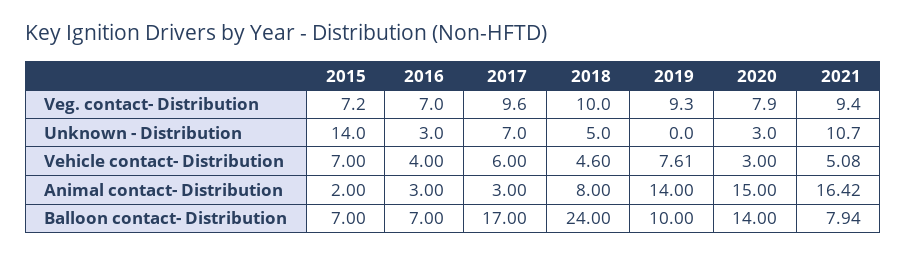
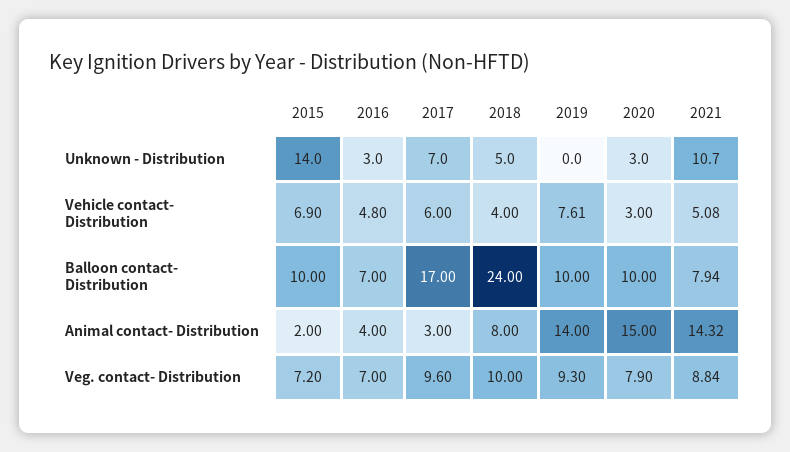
  {
    "2015": {
      "Veg. contact- Distribution": 7.2,
      "Unknown - Distribution": 14,
-     "Vehicle contact- Distribution": 7,
+     "Vehicle contact- Distribution": 6.9,
      "Animal contact- Distribution": 2,
-     "Balloon contact- Distribution": 7
+     "Balloon contact- Distribution": 10
    },
    "2016": {
      "Veg. contact- Distribution": 7,
      "Unknown - Distribution": 3,
-     "Vehicle contact- Distribution": 4,
+     "Vehicle contact- Distribution": 4.8,
-     "Animal contact- Distribution": 3,
+     "Animal contact- Distribution": 4,
      "Balloon contact- Distribution": 7
    },
    "2017": {
      "Veg. contact- Distribution": 9.6,
      "Unknown - Distribution": 7,
      "Vehicle contact- Distribution": 6,
      "Animal contact- Distribution": 3,
      "Balloon contact- Distribution": 17
    },
    "2018": {
      "Veg. contact- Distribution": 10,
      "Unknown - Distribution": 5,
-     "Vehicle contact- Distribution": 4.6,
+     "Vehicle contact- Distribution": 4,
      "Animal contact- Distribution": 8,
      "Balloon contact- Distribution": 24
    },
    "2019": {
      "Veg. contact- Distribution": 9.3,
      "Unknown - Distribution": 0,
      "Vehicle contact- Distribution": 7.61,
      "Animal contact- Distribution": 14,
      "Balloon contact- Distribution": 10
    },
    "2020": {
      "Veg. contact- Distribution": 7.9,
      "Unknown - Distribution": 3,
      "Vehicle contact- Distribution": 3,
      "Animal contact- Distribution": 15,
-     "Balloon contact- Distribution": 14
+     "Balloon contact- Distribution": 10
    },
    "2021": {
-     "Veg. contact- Distribution": 9.4,
+     "Veg. contact- Distribution": 8.84,
      "Unknown - Distribution": 10.7,
      "Vehicle contact- Distribution": 5.08,
-     "Animal contact- Distribution": 16.42,
+     "Animal contact- Distribution": 14.32,
      "Balloon contact- Distribution": 7.94
    }
  }

